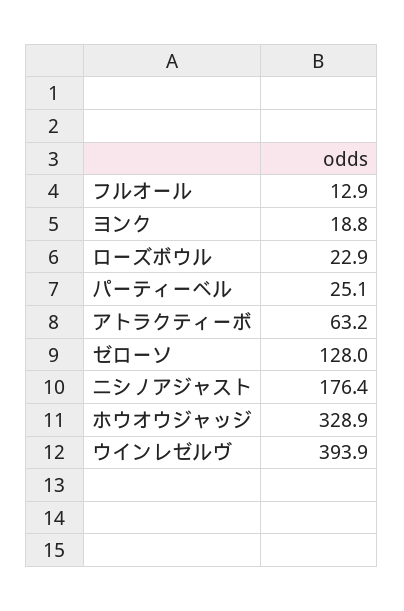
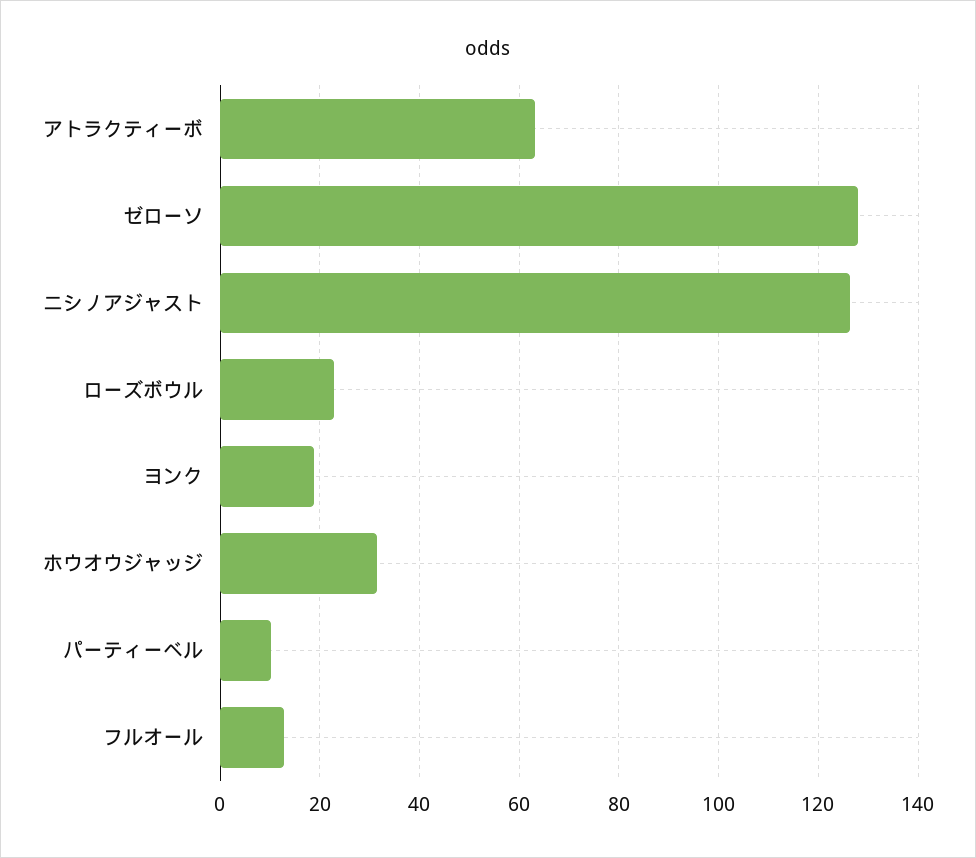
  {
    "フルオール": 12.9,
    "ヨンク": 18.8,
    "ローズボウル": 22.9,
-   "パーティーベル": 25.1,
+   "パーティーベル": 10,
    "アトラクティーボ": 63.2,
    "ゼローソ": 128,
-   "ニシノアジャスト": 176.4,
+   "ニシノアジャスト": 126,
-   "ホウオウジャッジ": 328.9,
+   "ホウオウジャッジ": 32
-   "ウインレゼルヴ": 393.9
  }

